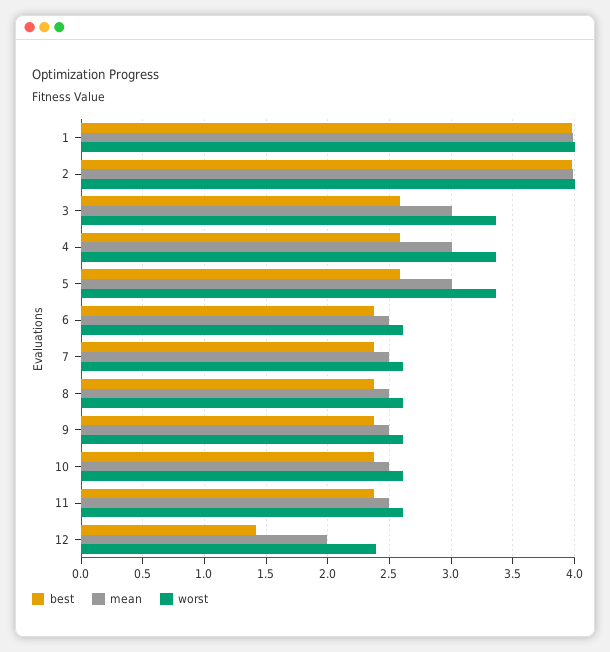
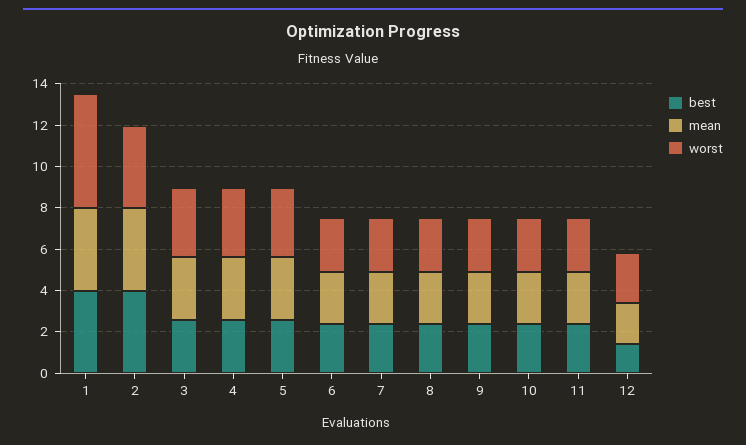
  {
    "best": {
      "1": 4,
      "2": 4,
      "3": 2.6,
      "4": 2.6,
      "5": 2.6,
      "6": 2.4,
      "7": 2.4,
      "8": 2.4,
      "9": 2.4,
      "10": 2.4,
      "11": 2.4,
      "12": 1.4
    },
    "mean": {
      "1": 4,
      "2": 4,
      "3": 3,
      "4": 3,
      "5": 3,
      "6": 2.5,
      "7": 2.5,
      "8": 2.5,
      "9": 2.5,
      "10": 2.5,
      "11": 2.5,
      "12": 2
    },
    "worst": {
-     "1": 4,
+     "1": 5.5,
      "2": 4,
      "3": 3.35,
      "4": 3.35,
      "5": 3.35,
      "6": 2.6,
      "7": 2.6,
      "8": 2.6,
      "9": 2.6,
      "10": 2.6,
      "11": 2.6,
      "12": 2.4
    }
  }

